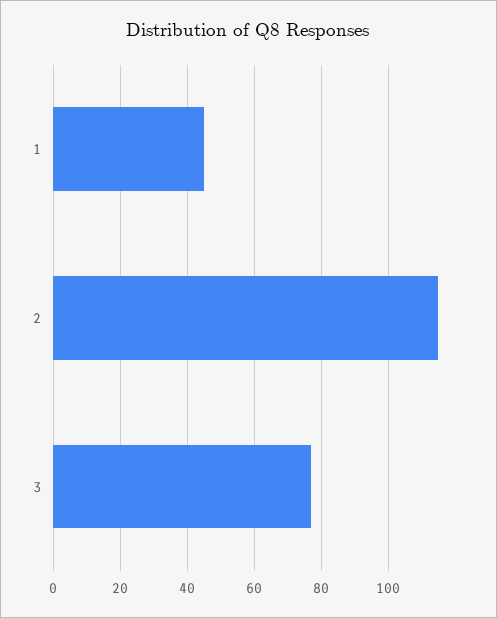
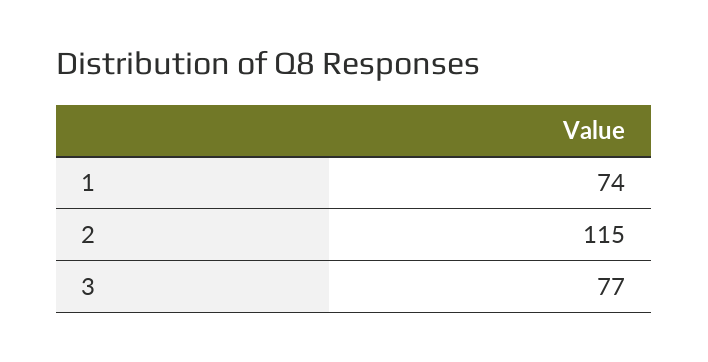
  {
-   "1": 45,
+   "1": 74,
    "2": 115,
    "3": 77
  }

